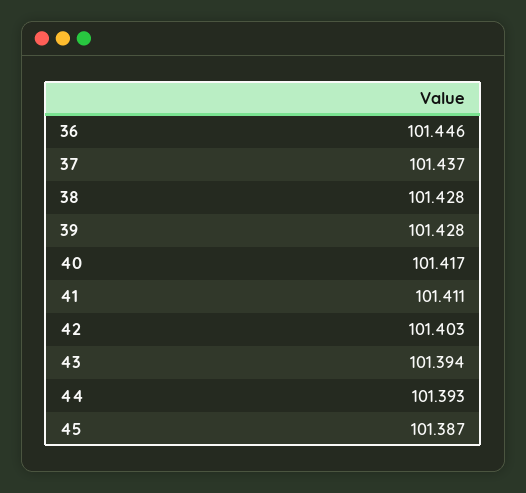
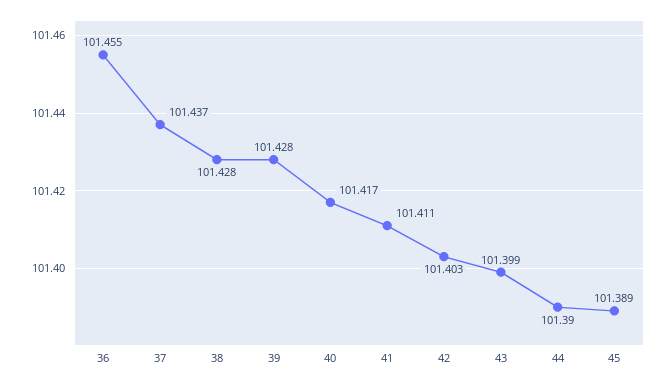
  {
-   "36": 101.446,
+   "36": 101.455,
    "37": 101.437,
    "38": 101.428,
    "39": 101.428,
    "40": 101.417,
    "41": 101.411,
    "42": 101.403,
-   "43": 101.394,
+   "43": 101.399,
-   "44": 101.393,
+   "44": 101.39,
-   "45": 101.387
+   "45": 101.389
  }

